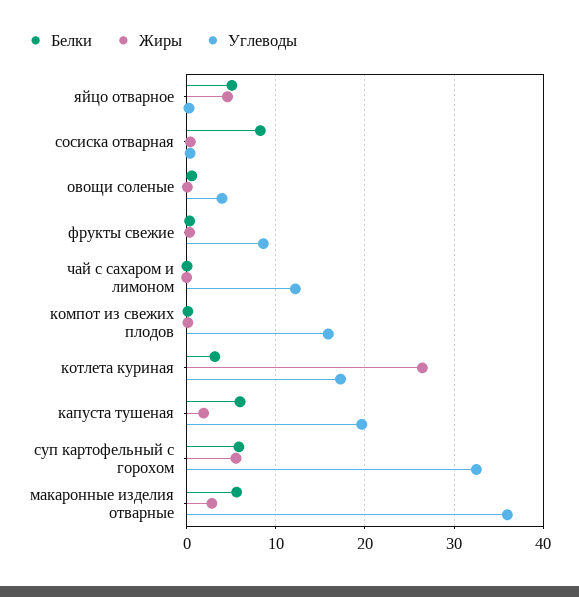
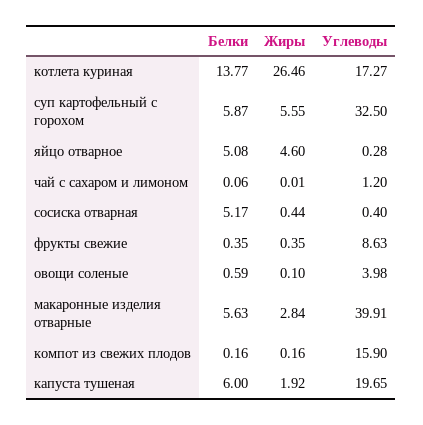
  {
    "Белки": {
      "яйцо отварное": 5.08,
-     "сосиска отварная": 8,
+     "сосиска отварная": 5.17,
      "овощи соленые": 0.59,
      "фрукты свежие": 0.35,
      "чай с сахаром и лимоном": 0.06,
      "компот из свежих плодов": 0.16,
-     "котлета куриная": 3,
+     "котлета куриная": 13.77,
      "капуста тушеная": 6,
      "суп картофельный с горохом": 5.87,
      "макаронные изделия отварные": 5.63
    },
    "Жиры": {
      "яйцо отварное": 4.6,
      "сосиска отварная": 0.44,
      "овощи соленые": 0.1,
      "фрукты свежие": 0.35,
      "чай с сахаром и лимоном": 0.01,
      "компот из свежих плодов": 0.16,
      "котлета куриная": 26.46,
      "капуста тушеная": 1.92,
      "суп картофельный с горохом": 5.55,
      "макаронные изделия отварные": 2.84
    },
    "Углеводы": {
      "яйцо отварное": 0.28,
      "сосиска отварная": 0.4,
      "овощи соленые": 3.98,
      "фрукты свежие": 8.63,
-     "чай с сахаром и лимоном": 12,
+     "чай с сахаром и лимоном": 1.2,
      "компот из свежих плодов": 15.9,
      "котлета куриная": 17.27,
      "капуста тушеная": 19.65,
      "суп картофельный с горохом": 32.5,
-     "макаронные изделия отварные": 36
+     "макаронные изделия отварные": 39.91
    }
  }

